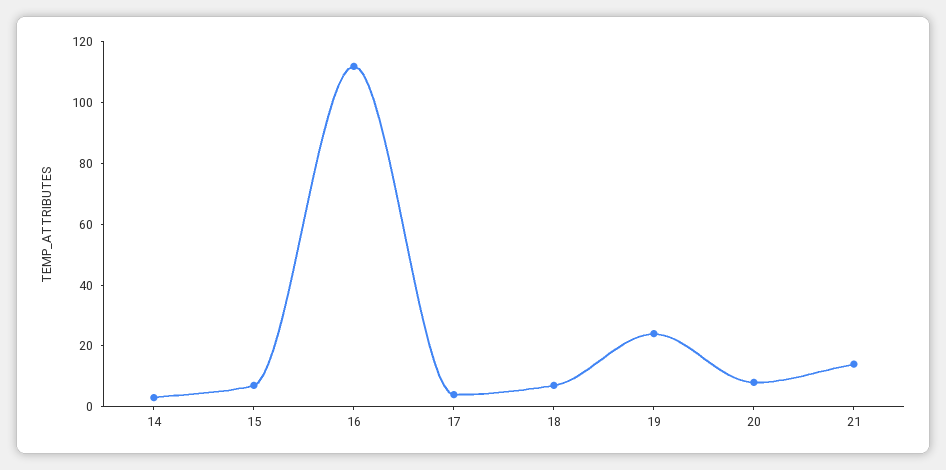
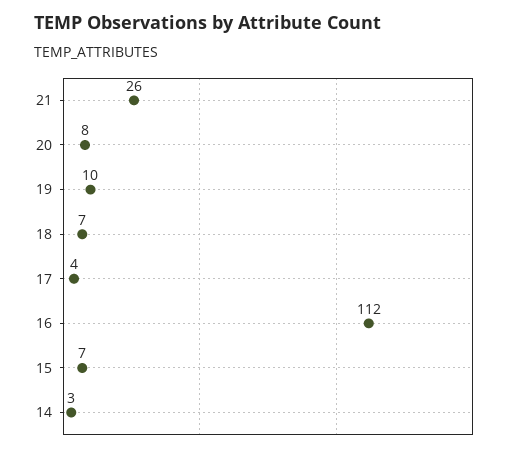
  {
    "14": 3,
    "15": 7,
    "16": 112,
    "17": 4,
    "18": 7,
-   "19": 25,
+   "19": 10,
    "20": 8,
-   "21": 15
+   "21": 26
  }

